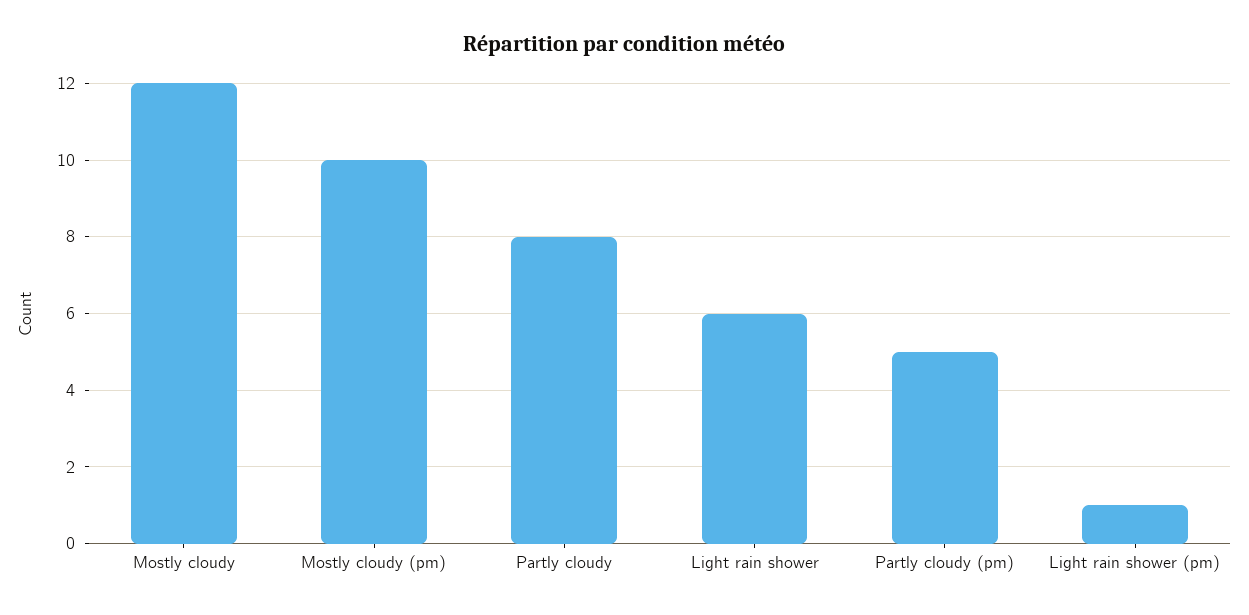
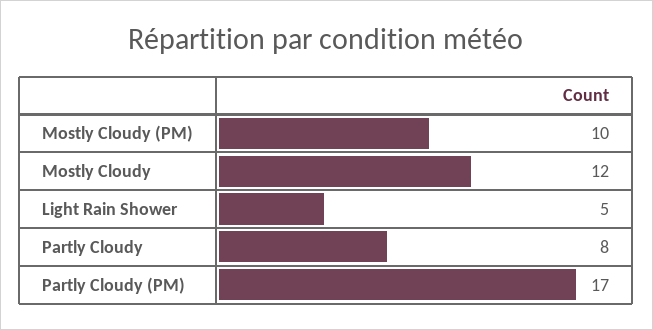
  {
    "Mostly cloudy": 12,
    "Mostly cloudy (pm)": 10,
    "Partly cloudy": 8,
-   "Light rain shower": 6,
+   "Light rain shower": 5,
-   "Partly cloudy (pm)": 5,
+   "Partly cloudy (pm)": 17
-   "Light rain shower (pm)": 1
  }

